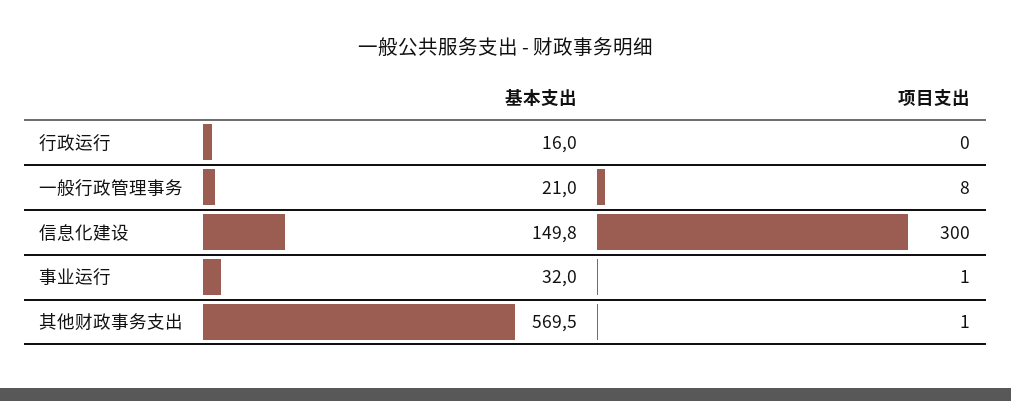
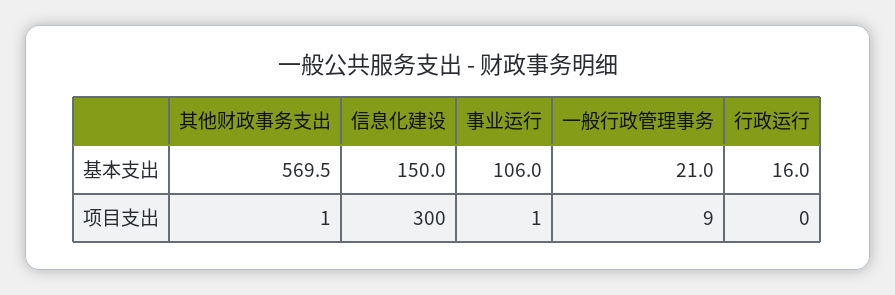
  {
    "基本支出": {
      "行政运行": 16,
      "一般行政管理事务": 21,
-     "信息化建设": 149.8,
+     "信息化建设": 150,
-     "事业运行": 32,
+     "事业运行": 106,
      "其他财政事务支出": 569.5
    },
    "项目支出": {
      "行政运行": 0,
-     "一般行政管理事务": 8,
+     "一般行政管理事务": 9,
      "信息化建设": 300,
      "事业运行": 1,
      "其他财政事务支出": 1
    }
  }

